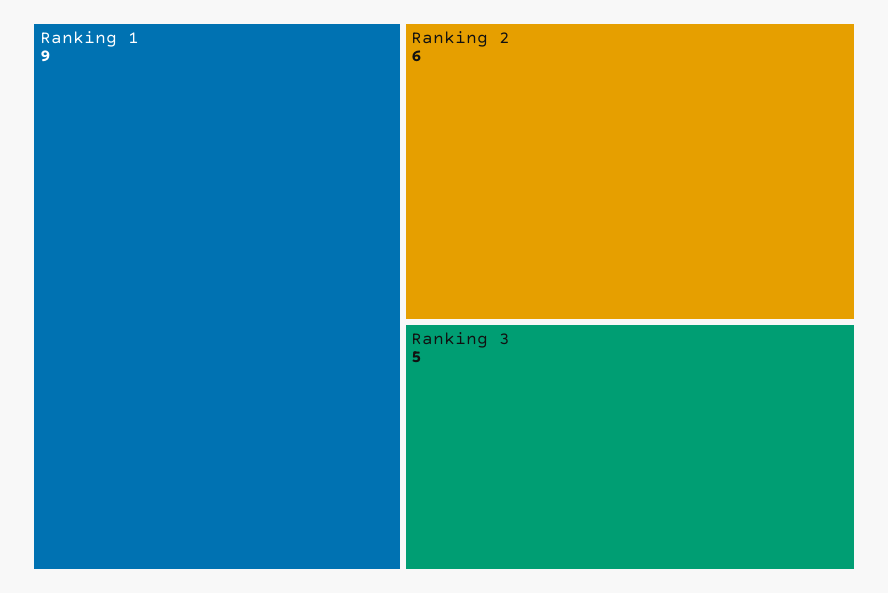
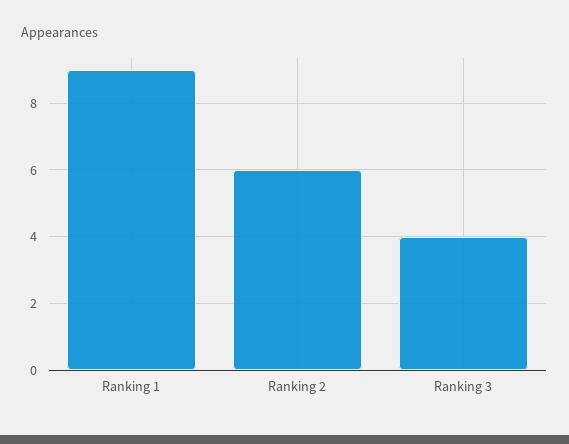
  {
    "Ranking 1": 9,
    "Ranking 2": 6,
-   "Ranking 3": 5
+   "Ranking 3": 4
  }

